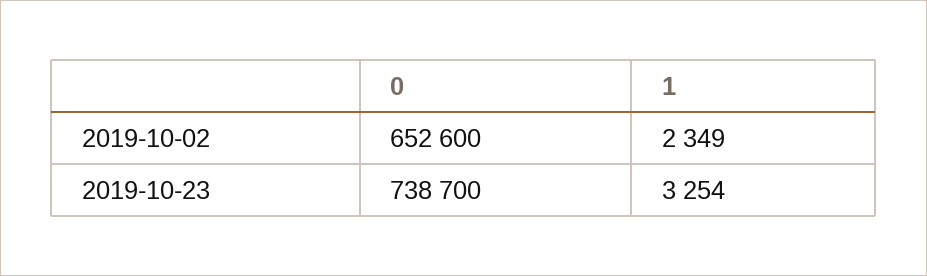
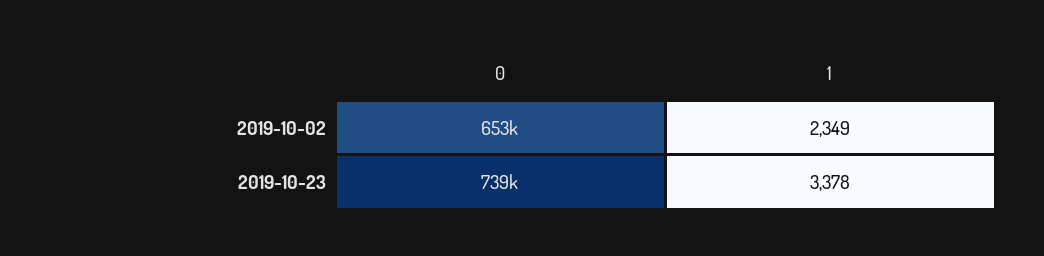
  {
    "0": {
      "2019-10-02": 652600,
      "2019-10-23": 738700
    },
    "1": {
      "2019-10-02": 2349,
-     "2019-10-23": 3254
+     "2019-10-23": 3378
    }
  }

